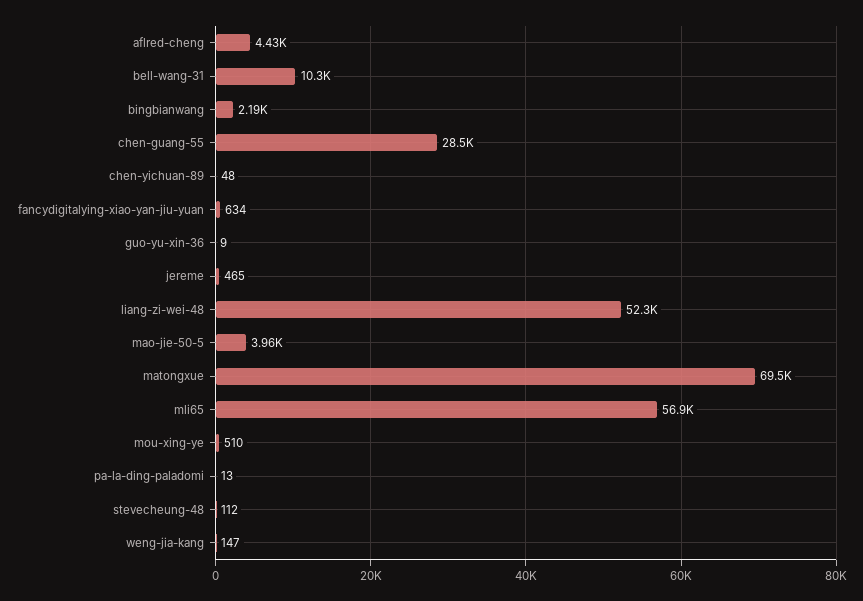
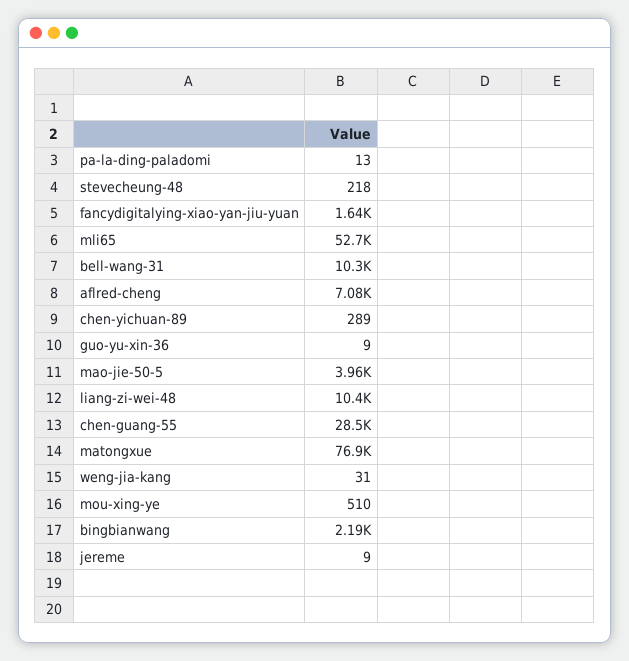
  {
-   "aflred-cheng": 4430,
+   "aflred-cheng": 7080,
    "bell-wang-31": 10300,
    "bingbianwang": 2190,
    "chen-guang-55": 28500,
-   "chen-yichuan-89": 48,
+   "chen-yichuan-89": 289,
-   "fancydigitalying-xiao-yan-jiu-yuan": 634,
+   "fancydigitalying-xiao-yan-jiu-yuan": 1640,
    "guo-yu-xin-36": 9,
-   "jereme": 465,
+   "jereme": 9,
-   "liang-zi-wei-48": 52300,
+   "liang-zi-wei-48": 10400,
    "mao-jie-50-5": 3960,
-   "matongxue": 69500,
+   "matongxue": 76900,
-   "mli65": 56900,
+   "mli65": 52700,
    "mou-xing-ye": 510,
    "pa-la-ding-paladomi": 13,
-   "stevecheung-48": 112,
+   "stevecheung-48": 218,
-   "weng-jia-kang": 147
+   "weng-jia-kang": 31
  }

